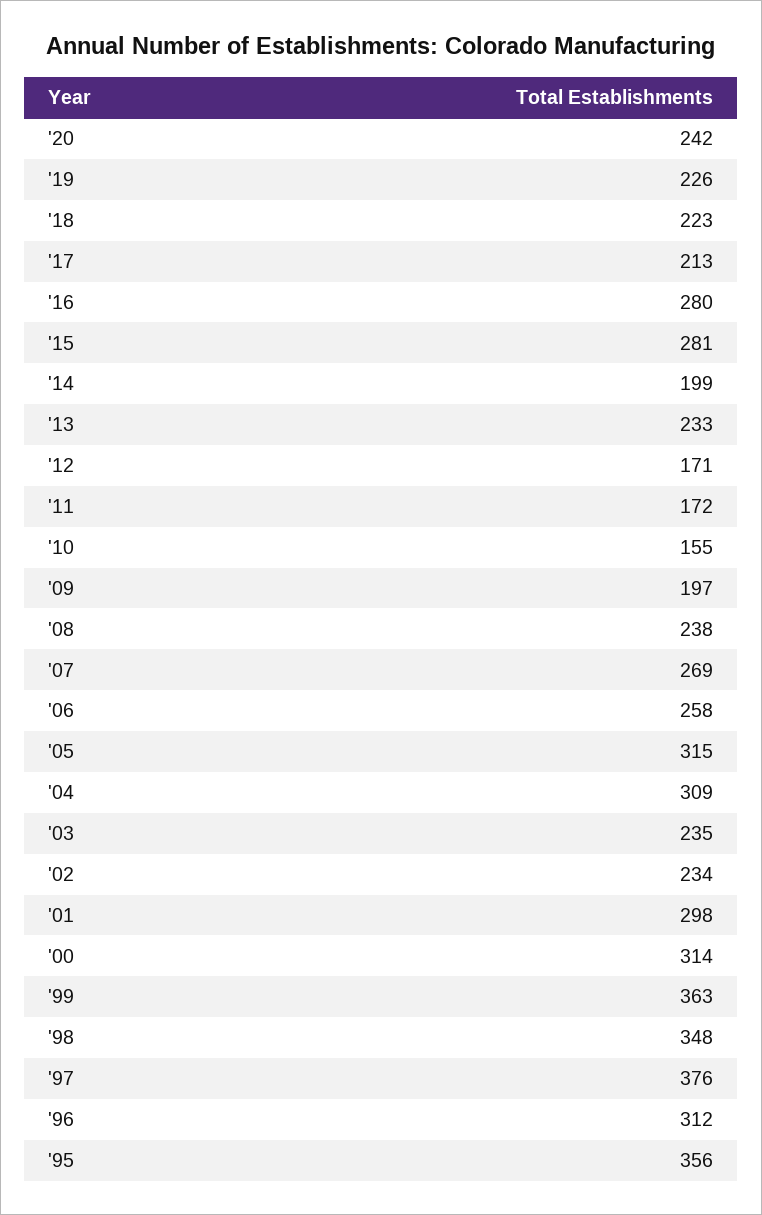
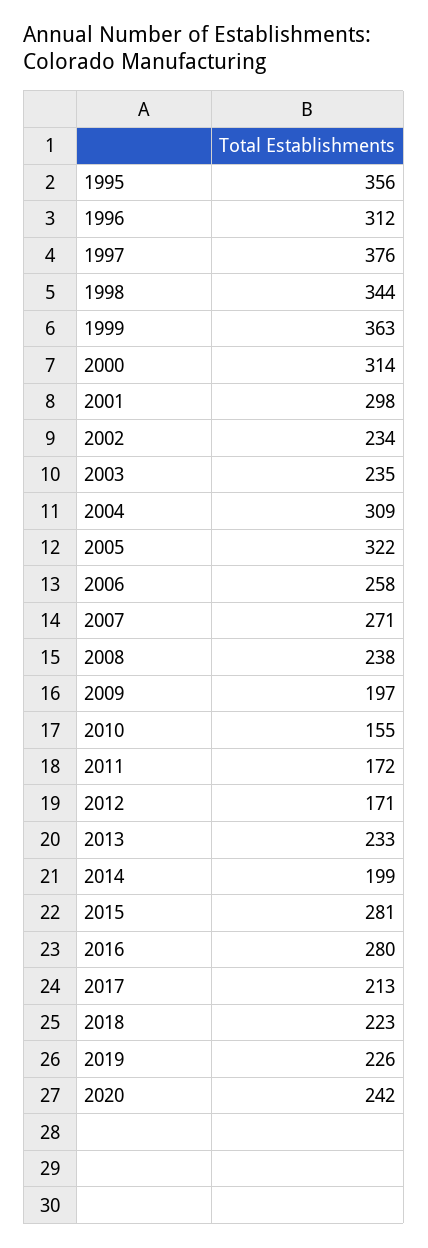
  {
    "'20": 242,
    "'19": 226,
    "'18": 223,
    "'17": 213,
    "'16": 280,
    "'15": 281,
    "'14": 199,
    "'13": 233,
    "'12": 171,
    "'11": 172,
    "'10": 155,
    "'09": 197,
    "'08": 238,
-   "'07": 269,
+   "'07": 271,
    "'06": 258,
-   "'05": 315,
+   "'05": 322,
    "'04": 309,
    "'03": 235,
    "'02": 234,
    "'01": 298,
    "'00": 314,
    "'99": 363,
-   "'98": 348,
+   "'98": 344,
    "'97": 376,
    "'96": 312,
    "'95": 356
  }

